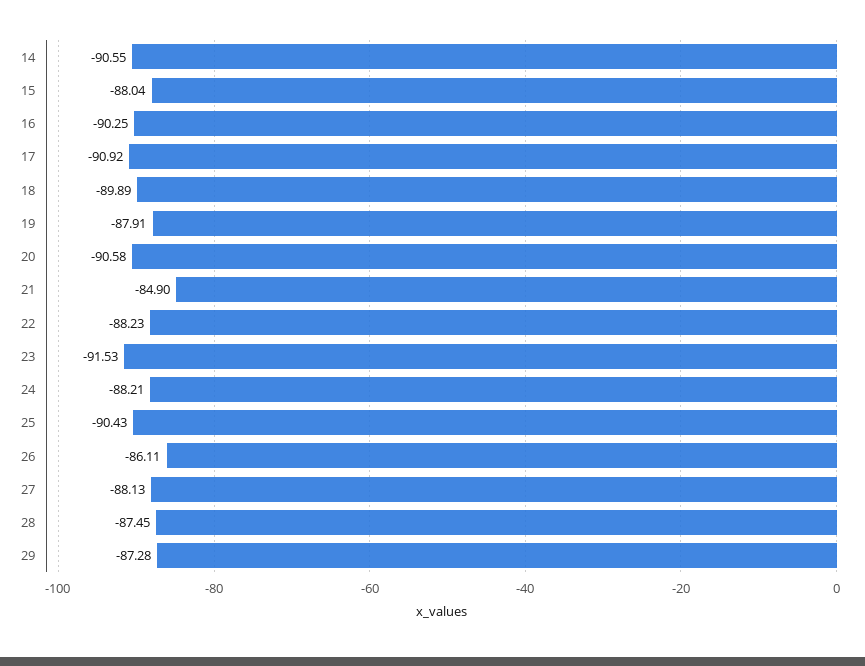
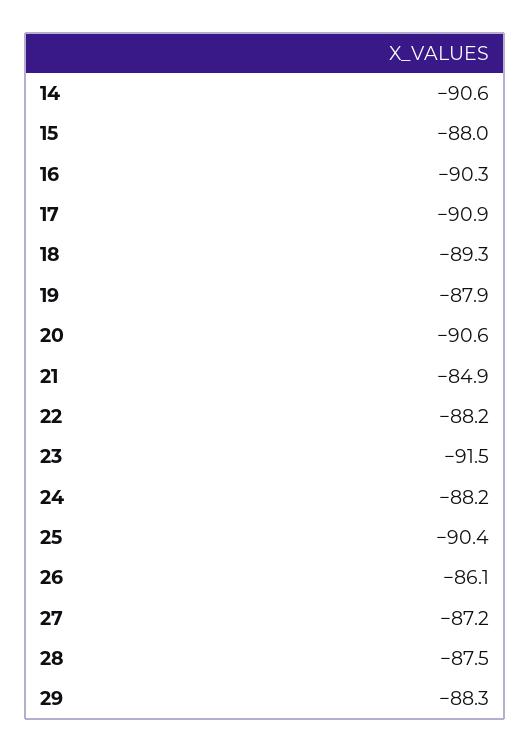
  {
    "14": -90.55,
    "15": -88.04,
    "16": -90.25,
    "17": -90.92,
-   "18": -89.89,
+   "18": -89.3,
    "19": -87.91,
    "20": -90.58,
    "21": -84.9,
    "22": -88.23,
    "23": -91.53,
    "24": -88.21,
    "25": -90.43,
    "26": -86.11,
-   "27": -88.13,
+   "27": -87.2,
    "28": -87.45,
-   "29": -87.28
+   "29": -88.3
  }

